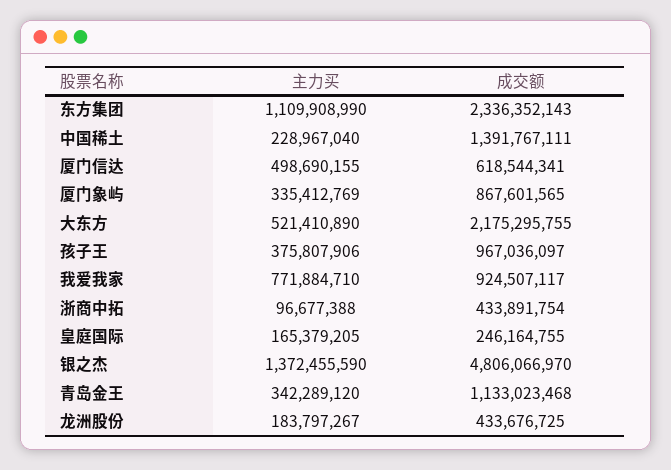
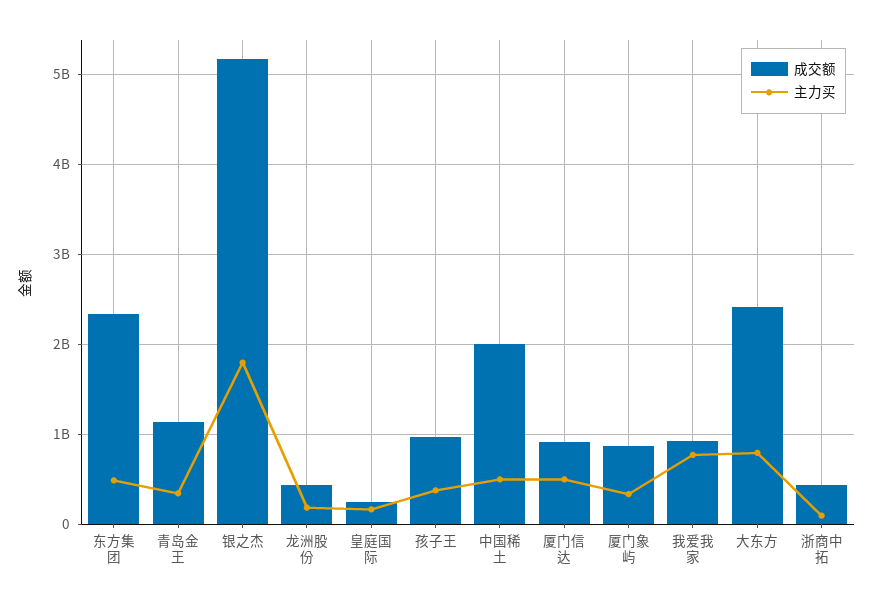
  {
    "主力买": {
-     "东方集团": 1109908990,
+     "东方集团": 500000000,
-     "中国稀土": 228967040,
+     "中国稀土": 500000000,
      "厦门信达": 498690155,
      "厦门象屿": 335412769,
-     "大东方": 521410890,
+     "大东方": 800000000,
      "孩子王": 375807906,
      "我爱我家": 771884710,
      "浙商中拓": 96677388,
      "皇庭国际": 165379205,
-     "银之杰": 1372455590,
+     "银之杰": 1800000000,
      "青岛金王": 342289120,
      "龙洲股份": 183797267
    },
    "成交额": {
      "东方集团": 2336352143,
-     "中国稀土": 1391767111,
+     "中国稀土": 2000000000,
-     "厦门信达": 618544341,
+     "厦门信达": 900000000,
      "厦门象屿": 867601565,
-     "大东方": 2175295755,
+     "大东方": 2400000000,
      "孩子王": 967036097,
      "我爱我家": 924507117,
      "浙商中拓": 433891754,
      "皇庭国际": 246164755,
-     "银之杰": 4806066970,
+     "银之杰": 5200000000,
      "青岛金王": 1133023468,
      "龙洲股份": 433676725
    }
  }

